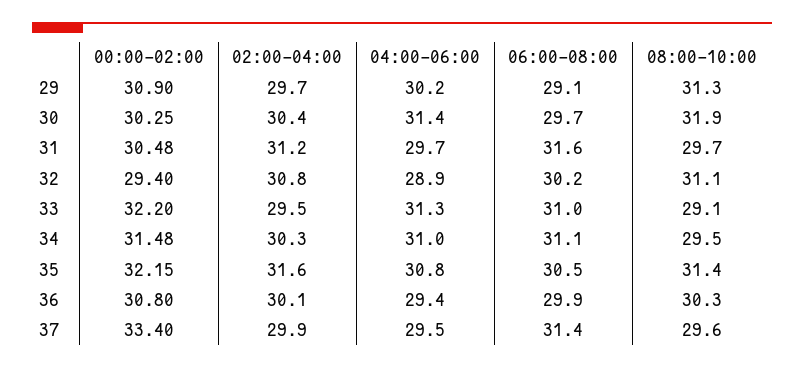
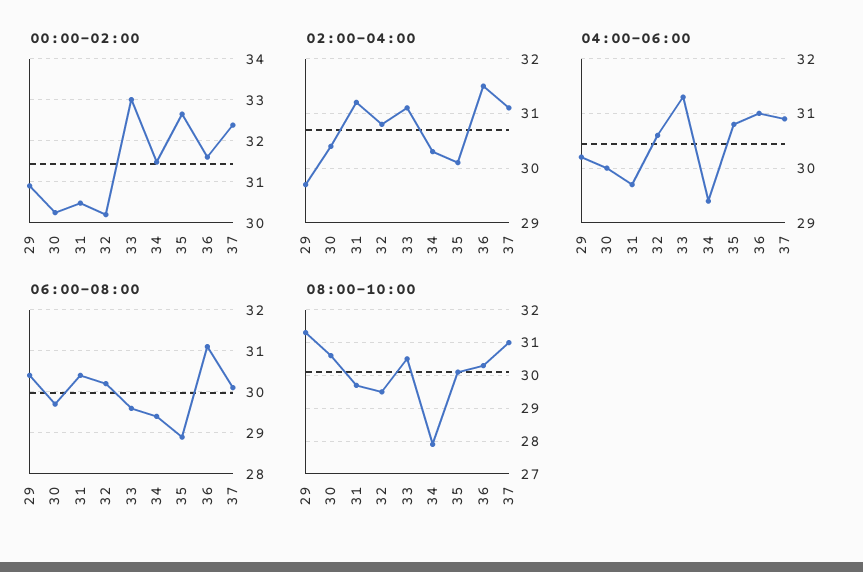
  {
    "00:00-02:00": {
      "29": 30.9,
      "30": 30.25,
      "31": 30.48,
-     "32": 29.4,
+     "32": 30.2,
-     "33": 32.2,
+     "33": 33,
      "34": 31.48,
-     "35": 32.15,
+     "35": 32.6,
-     "36": 30.8,
+     "36": 31.6,
-     "37": 33.4
+     "37": 32.4
    },
    "02:00-04:00": {
      "29": 29.7,
      "30": 30.4,
      "31": 31.2,
      "32": 30.8,
-     "33": 29.5,
+     "33": 31,
      "34": 30.3,
-     "35": 31.6,
+     "35": 30,
-     "36": 30.1,
+     "36": 31.5,
-     "37": 29.9
+     "37": 31
    },
    "04:00-06:00": {
      "29": 30.2,
-     "30": 31.4,
+     "30": 30,
      "31": 29.7,
-     "32": 28.9,
+     "32": 30.5,
      "33": 31.3,
-     "34": 31,
+     "34": 29.5,
      "35": 30.8,
-     "36": 29.4,
+     "36": 31,
-     "37": 29.5
+     "37": 31
    },
    "06:00-08:00": {
-     "29": 29.1,
+     "29": 30.5,
      "30": 29.7,
-     "31": 31.6,
+     "31": 30.5,
      "32": 30.2,
-     "33": 31,
+     "33": 29.5,
-     "34": 31.1,
+     "34": 29.5,
-     "35": 30.5,
+     "35": 29,
-     "36": 29.9,
+     "36": 31,
-     "37": 31.4
+     "37": 30
    },
    "08:00-10:00": {
      "29": 31.3,
-     "30": 31.9,
+     "30": 30.5,
      "31": 29.7,
-     "32": 31.1,
+     "32": 29.5,
-     "33": 29.1,
+     "33": 30.5,
-     "34": 29.5,
+     "34": 28,
-     "35": 31.4,
+     "35": 30,
      "36": 30.3,
-     "37": 29.6
+     "37": 31
    }
  }

